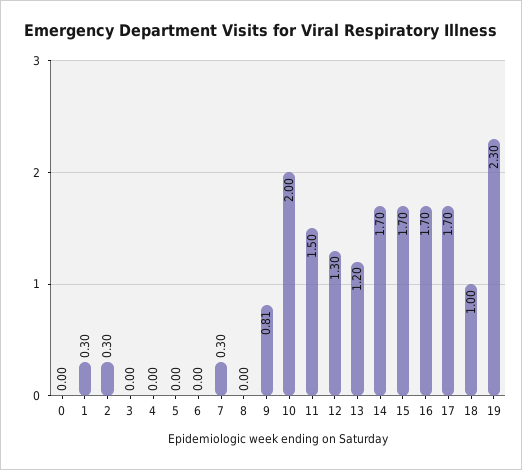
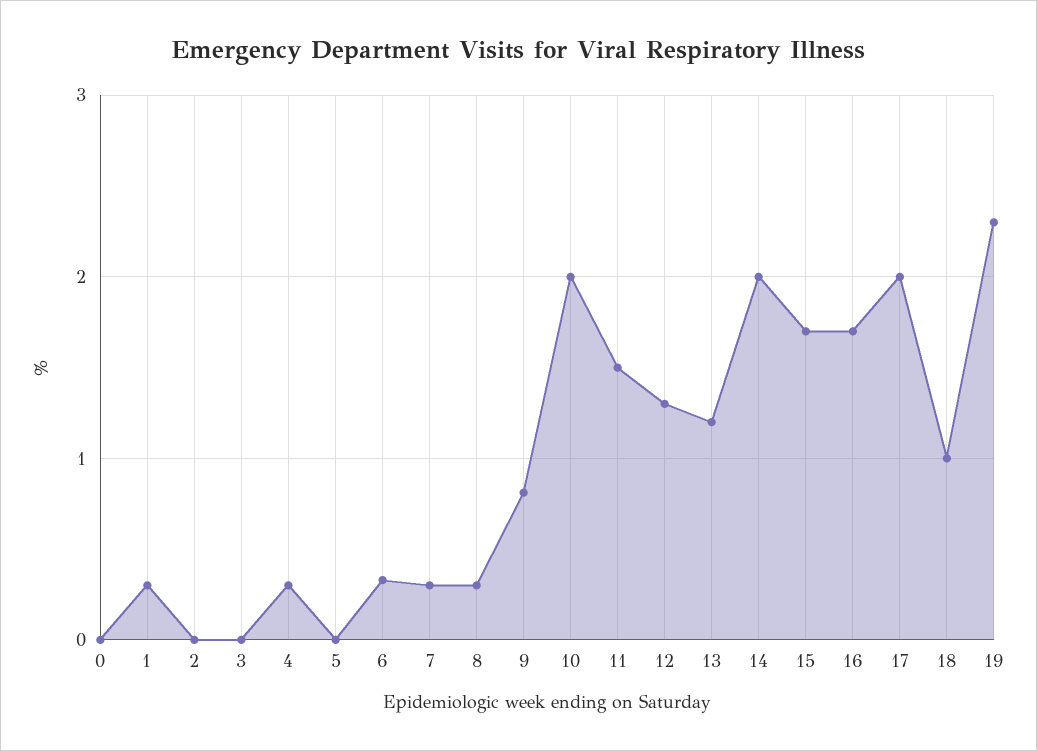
  {
    "0": 0,
    "1": 0.3,
-   "2": 0.3,
+   "2": 0,
    "3": 0,
-   "4": 0,
+   "4": 0.3,
    "5": 0,
-   "6": 0,
+   "6": 0.3,
    "7": 0.3,
-   "8": 0,
+   "8": 0.3,
    "9": 0.81,
    "10": 2,
    "11": 1.5,
    "12": 1.3,
    "13": 1.2,
-   "14": 1.7,
+   "14": 2,
    "15": 1.7,
    "16": 1.7,
-   "17": 1.7,
+   "17": 2,
    "18": 1,
    "19": 2.3
  }

